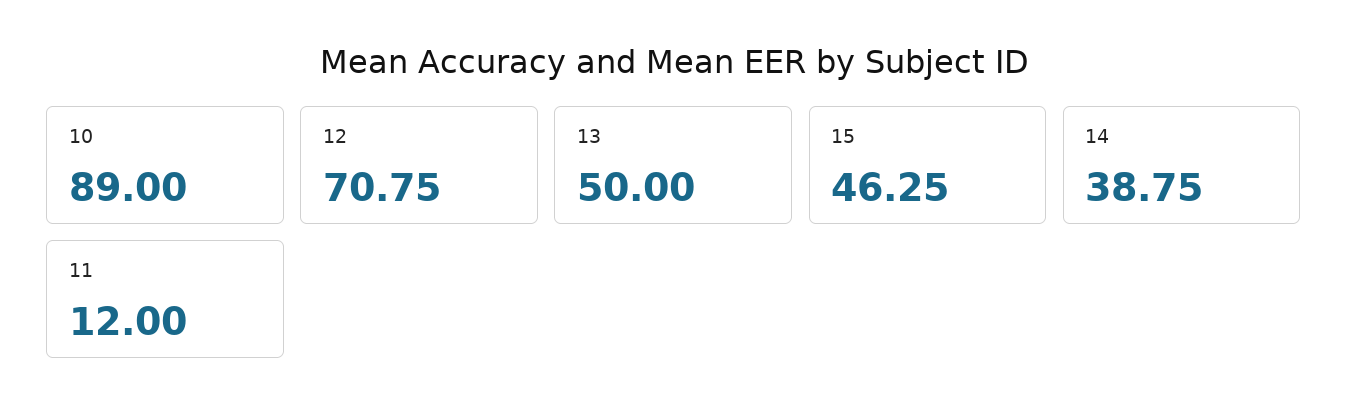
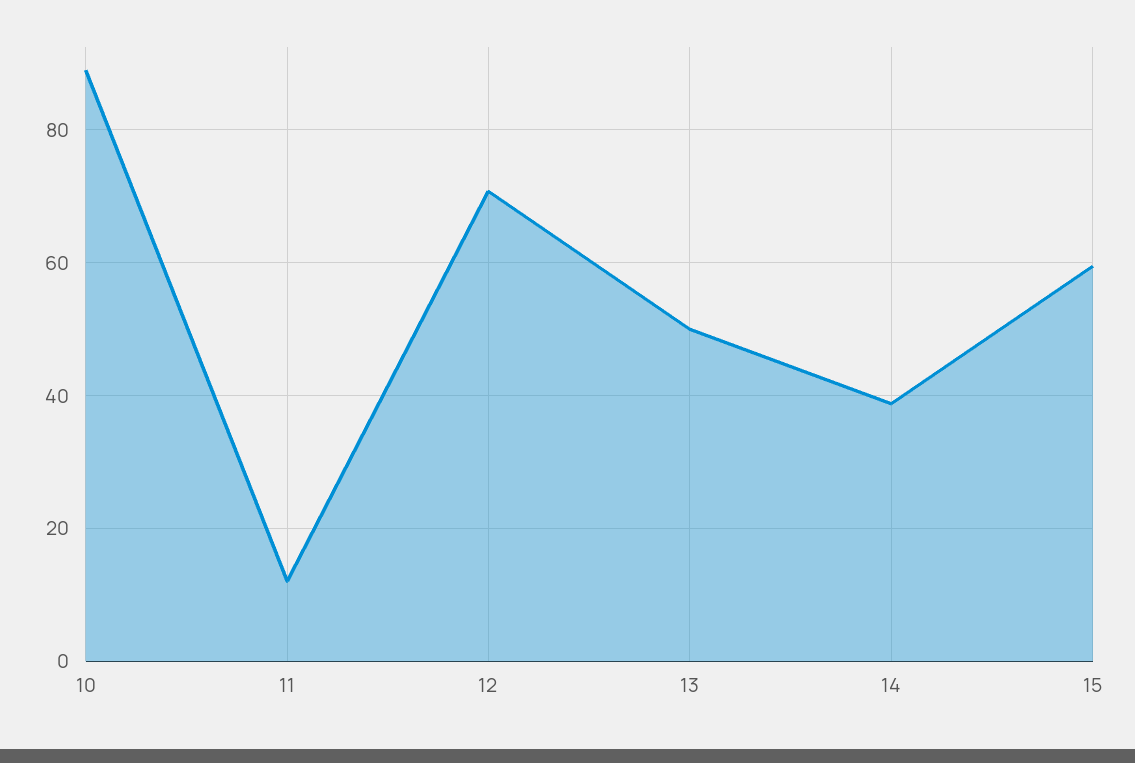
  {
    "10": 89,
    "12": 70.75,
    "13": 50,
-   "15": 46.25,
+   "15": 60,
    "14": 38.75,
    "11": 12
  }

